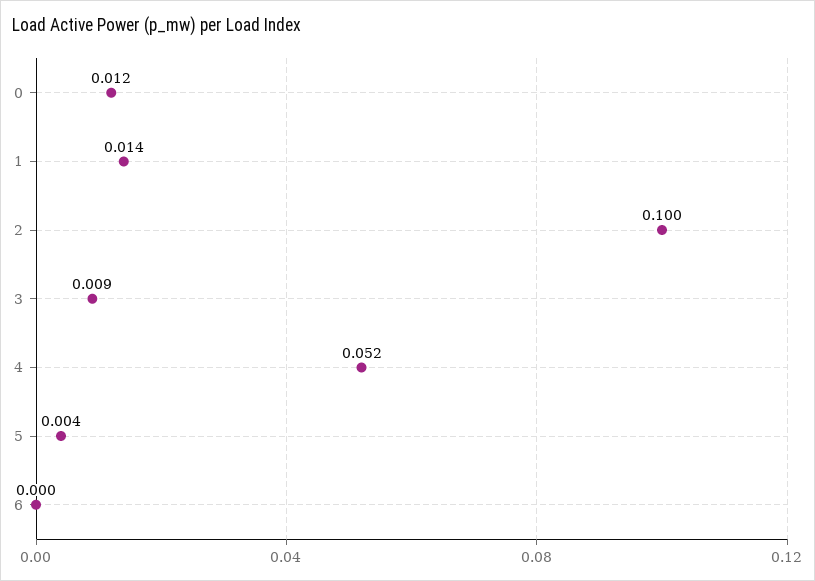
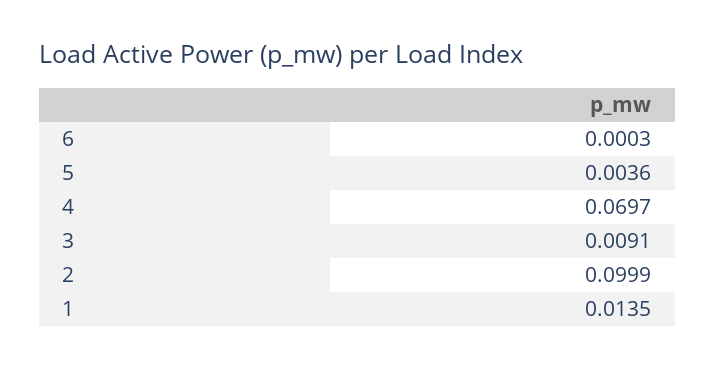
  {
-   "0": 0.012,
    "1": 0.0135,
    "2": 0.0999,
    "3": 0.0091,
-   "4": 0.052,
+   "4": 0.0697,
    "5": 0.0036,
    "6": 0.0003
  }

